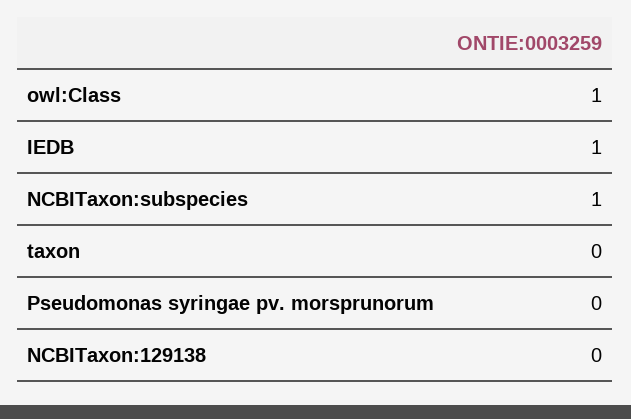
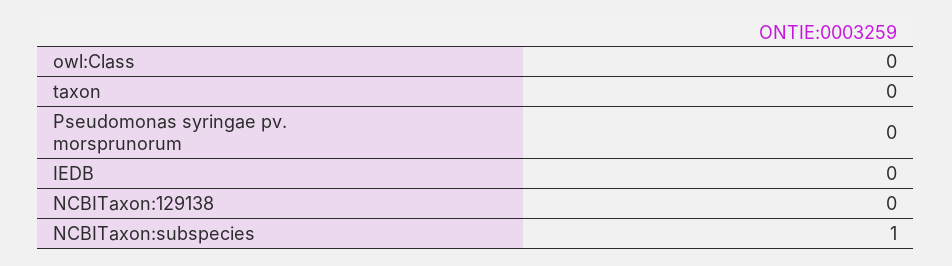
  {
-   "owl:Class": 1,
+   "owl:Class": 0,
-   "IEDB": 1,
+   "IEDB": 0,
    "NCBITaxon:subspecies": 1,
    "taxon": 0,
    "Pseudomonas syringae pv. morsprunorum": 0,
    "NCBITaxon:129138": 0
  }

